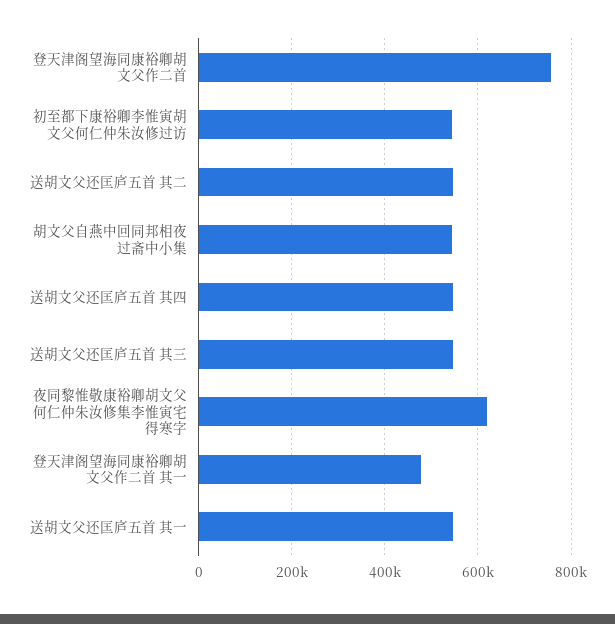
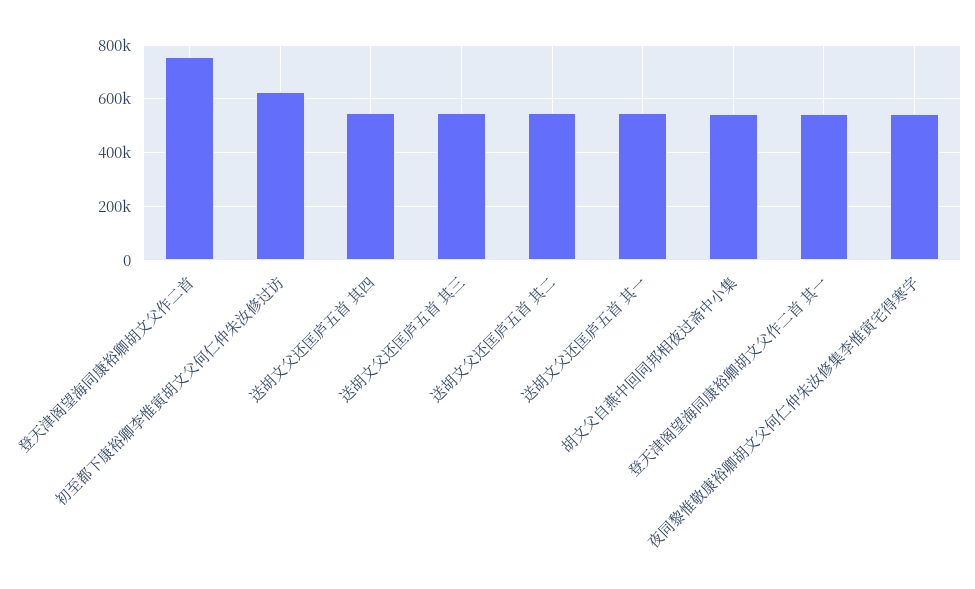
  {
    "登天津阁望海同康裕卿胡文父作二首": 760000,
-   "初至都下康裕卿李惟寅胡文父何仁仲朱汝修过访": 540000,
+   "初至都下康裕卿李惟寅胡文父何仁仲朱汝修过访": 625000,
    "送胡文父还匡庐五首 其二": 540000,
    "胡文父自燕中回同邦相夜过斋中小集": 540000,
    "送胡文父还匡庐五首 其四": 540000,
    "送胡文父还匡庐五首 其三": 540000,
-   "夜同黎惟敬康裕卿胡文父何仁仲朱汝修集李惟寅宅得寒字": 620000,
+   "夜同黎惟敬康裕卿胡文父何仁仲朱汝修集李惟寅宅得寒字": 550000,
-   "登天津阁望海同康裕卿胡文父作二首 其一": 480000,
+   "登天津阁望海同康裕卿胡文父作二首 其一": 550000,
    "送胡文父还匡庐五首 其一": 540000
  }

